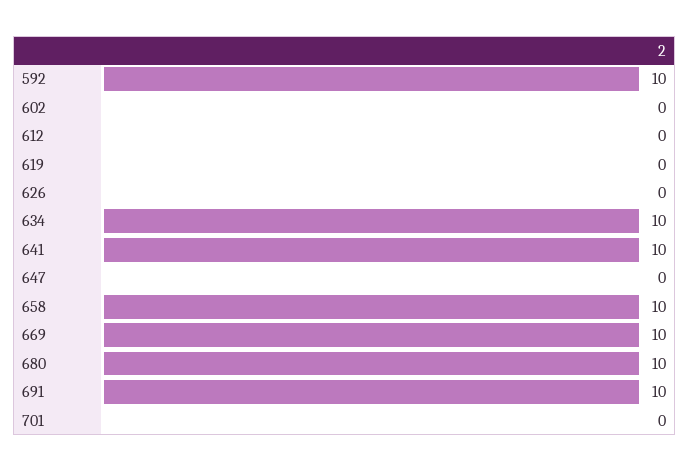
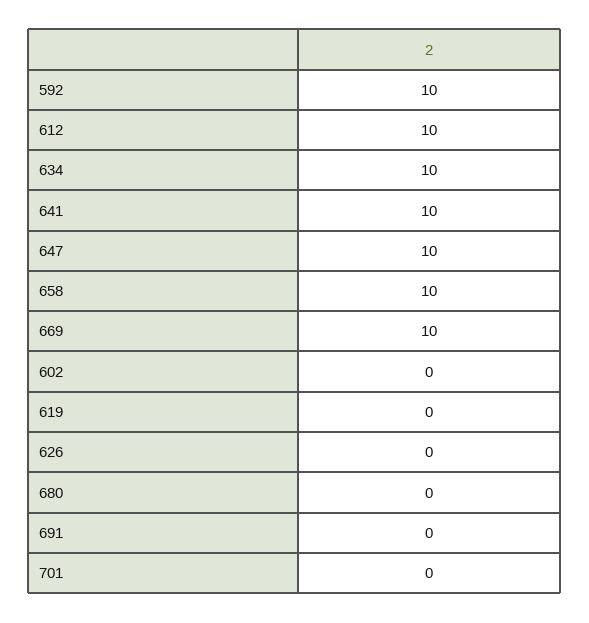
  {
    "592": 10,
    "602": 0,
-   "612": 0,
+   "612": 10,
    "619": 0,
    "626": 0,
    "634": 10,
    "641": 10,
-   "647": 0,
+   "647": 10,
    "658": 10,
    "669": 10,
-   "680": 10,
+   "680": 0,
-   "691": 10,
+   "691": 0,
    "701": 0
  }

